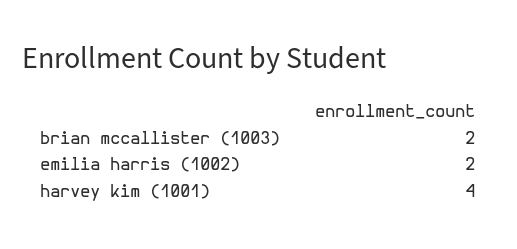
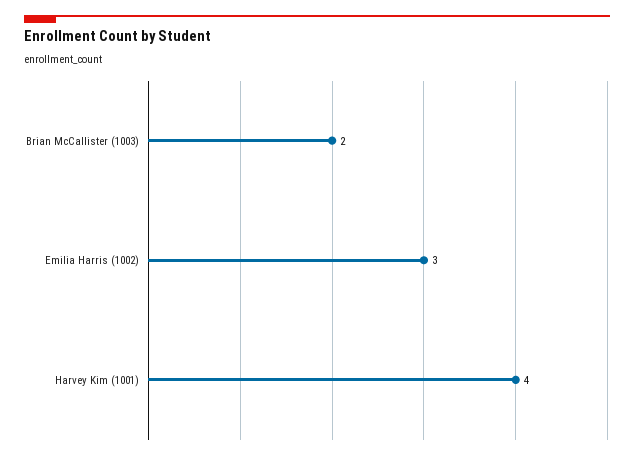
  {
    "brian mccallister (1003)": 2,
-   "emilia harris (1002)": 2,
+   "emilia harris (1002)": 3,
    "harvey kim (1001)": 4
  }

